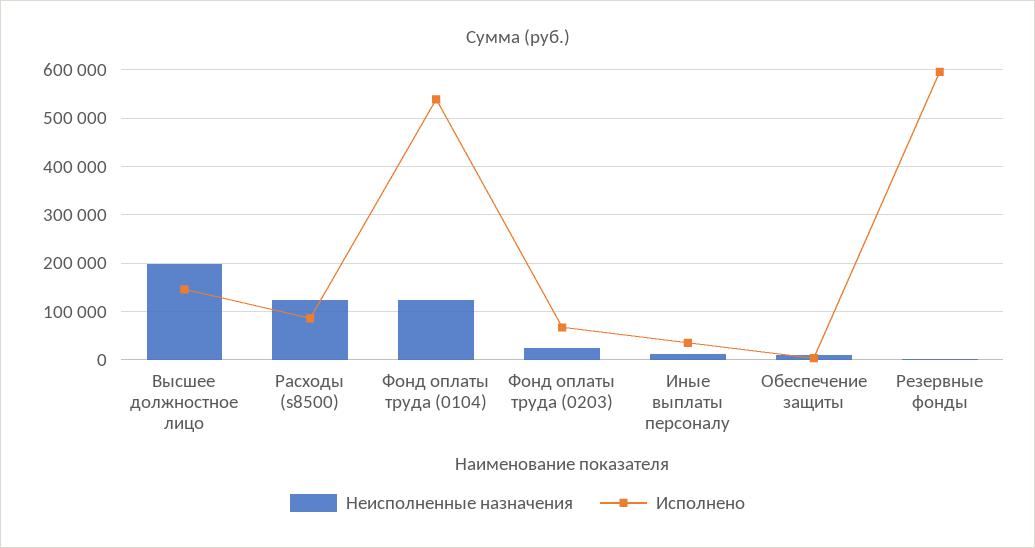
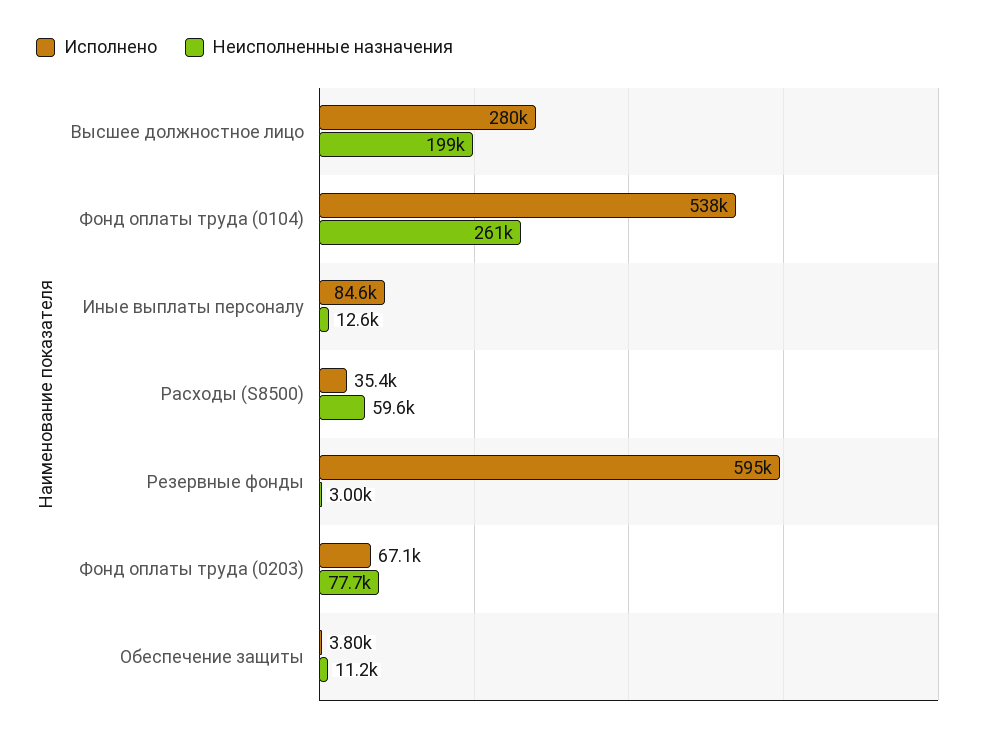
  {
    "Неисполненные назначения": {
      "Высшее должностное лицо": 199000,
-     "Расходы (s8500)": 120000,
+     "Расходы (s8500)": 59600,
-     "Фонд оплаты труда (0104)": 120000,
+     "Фонд оплаты труда (0104)": 261000,
-     "Фонд оплаты труда (0203)": 20000,
+     "Фонд оплаты труда (0203)": 77700,
      "Иные выплаты персоналу": 12600,
      "Обеспечение защиты": 11200,
      "Резервные фонды": 3000
    },
    "Исполнено": {
-     "Высшее должностное лицо": 140000,
+     "Высшее должностное лицо": 280000,
-     "Расходы (s8500)": 80000,
+     "Расходы (s8500)": 35400,
      "Фонд оплаты труда (0104)": 538000,
      "Фонд оплаты труда (0203)": 67100,
-     "Иные выплаты персоналу": 40000,
+     "Иные выплаты персоналу": 84600,
      "Обеспечение защиты": 3800,
      "Резервные фонды": 595000
    }
  }

